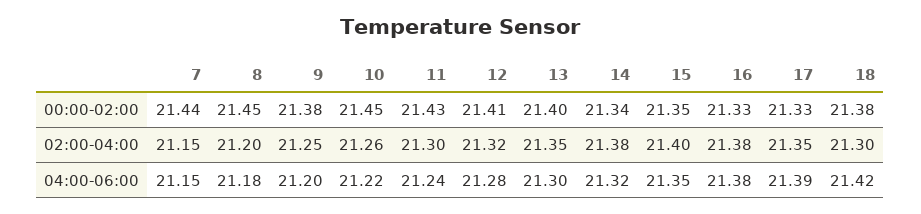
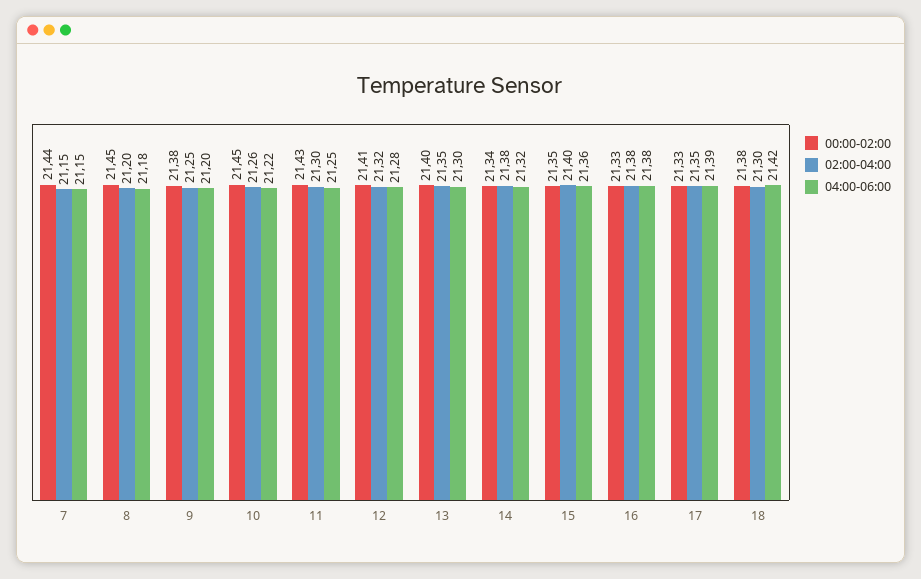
  {
    "00:00-02:00": {
      "7": 21.44,
      "8": 21.45,
      "9": 21.38,
      "10": 21.45,
      "11": 21.43,
      "12": 21.41,
      "13": 21.4,
      "14": 21.34,
      "15": 21.35,
      "16": 21.33,
      "17": 21.33,
      "18": 21.38
    },
    "02:00-04:00": {
      "7": 21.15,
      "8": 21.2,
      "9": 21.25,
      "10": 21.26,
      "11": 21.3,
      "12": 21.32,
      "13": 21.35,
      "14": 21.38,
      "15": 21.4,
      "16": 21.38,
      "17": 21.35,
      "18": 21.3
    },
    "04:00-06:00": {
      "7": 21.15,
      "8": 21.18,
      "9": 21.2,
      "10": 21.22,
-     "11": 21.24,
+     "11": 21.25,
      "12": 21.28,
      "13": 21.3,
      "14": 21.32,
-     "15": 21.35,
+     "15": 21.36,
      "16": 21.38,
      "17": 21.39,
      "18": 21.42
    }
  }

